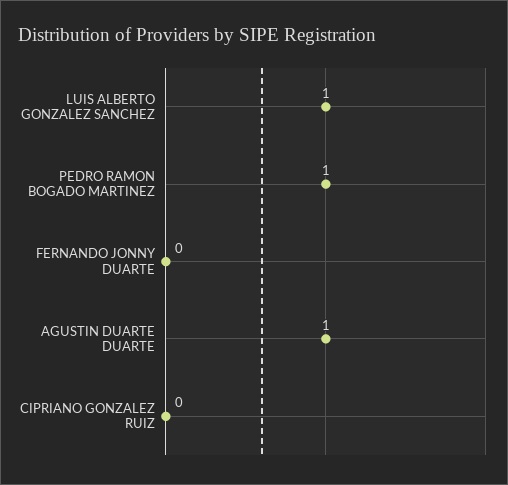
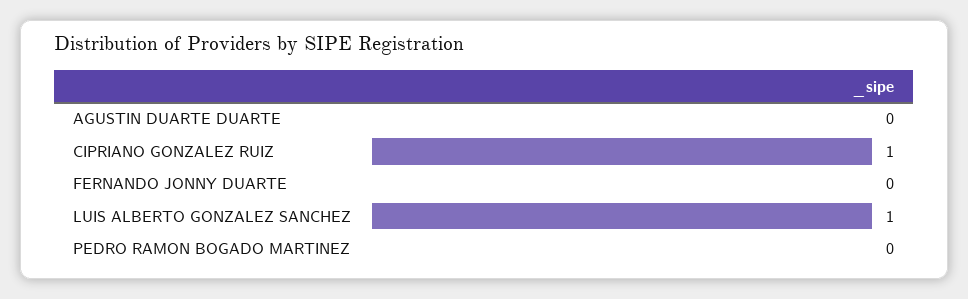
  {
    "LUIS ALBERTO GONZALEZ SANCHEZ": 1,
-   "PEDRO RAMON BOGADO MARTINEZ": 1,
+   "PEDRO RAMON BOGADO MARTINEZ": 0,
    "FERNANDO JONNY DUARTE": 0,
-   "AGUSTIN DUARTE DUARTE": 1,
+   "AGUSTIN DUARTE DUARTE": 0,
-   "CIPRIANO GONZALEZ RUIZ": 0
+   "CIPRIANO GONZALEZ RUIZ": 1
  }

